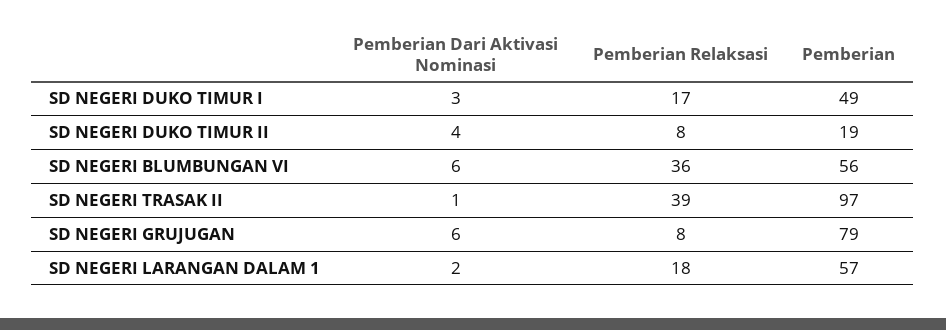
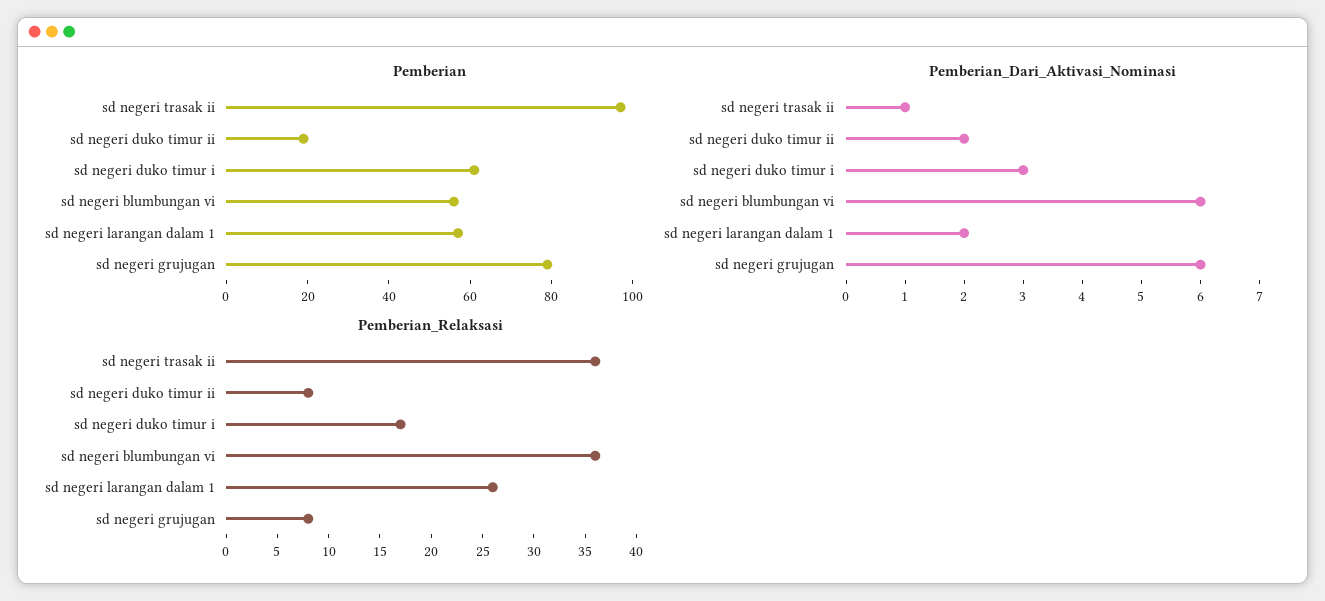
  {
    "Pemberian Dari Aktivasi Nominasi": {
      "SD NEGERI DUKO TIMUR I": 3,
-     "SD NEGERI DUKO TIMUR II": 4,
+     "SD NEGERI DUKO TIMUR II": 2,
      "SD NEGERI BLUMBUNGAN VI": 6,
      "SD NEGERI TRASAK II": 1,
      "SD NEGERI GRUJUGAN": 6,
      "SD NEGERI LARANGAN DALAM 1": 2
    },
    "Pemberian Relaksasi": {
      "SD NEGERI DUKO TIMUR I": 17,
      "SD NEGERI DUKO TIMUR II": 8,
      "SD NEGERI BLUMBUNGAN VI": 36,
-     "SD NEGERI TRASAK II": 39,
+     "SD NEGERI TRASAK II": 36,
      "SD NEGERI GRUJUGAN": 8,
-     "SD NEGERI LARANGAN DALAM 1": 18
+     "SD NEGERI LARANGAN DALAM 1": 26
    },
    "Pemberian": {
-     "SD NEGERI DUKO TIMUR I": 49,
+     "SD NEGERI DUKO TIMUR I": 60,
      "SD NEGERI DUKO TIMUR II": 19,
      "SD NEGERI BLUMBUNGAN VI": 56,
      "SD NEGERI TRASAK II": 97,
      "SD NEGERI GRUJUGAN": 79,
      "SD NEGERI LARANGAN DALAM 1": 57
    }
  }

